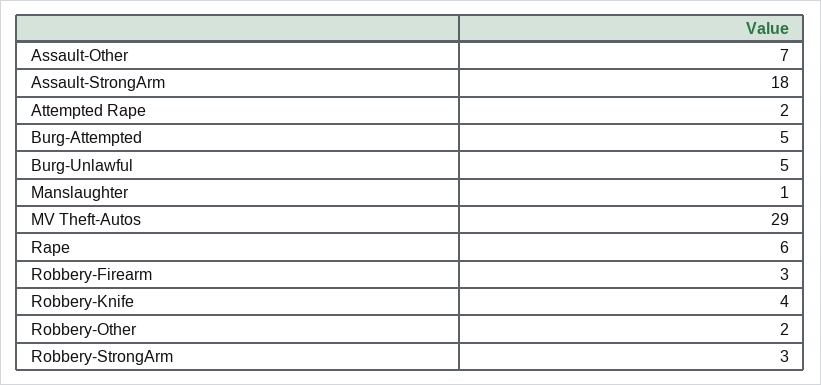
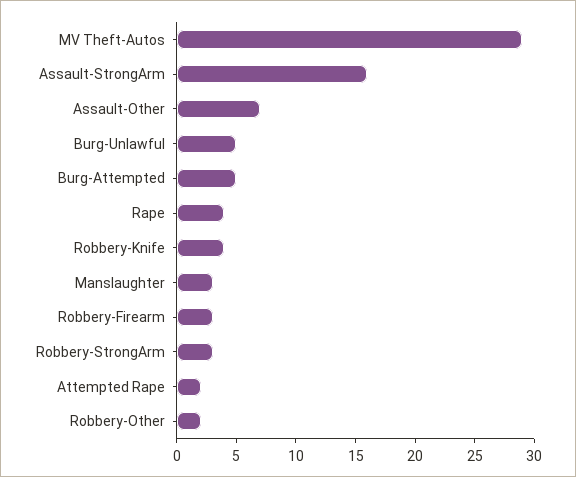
  {
    "Assault-Other": 7,
-   "Assault-StrongArm": 18,
+   "Assault-StrongArm": 16,
    "Attempted Rape": 2,
    "Burg-Attempted": 5,
    "Burg-Unlawful": 5,
-   "Manslaughter": 1,
+   "Manslaughter": 3,
    "MV Theft-Autos": 29,
-   "Rape": 6,
+   "Rape": 4,
    "Robbery-Firearm": 3,
    "Robbery-Knife": 4,
    "Robbery-Other": 2,
    "Robbery-StrongArm": 3
  }

